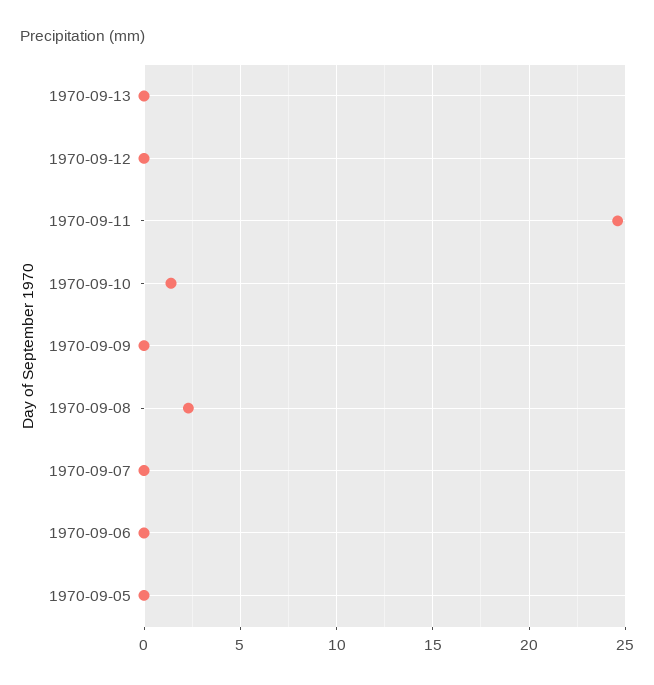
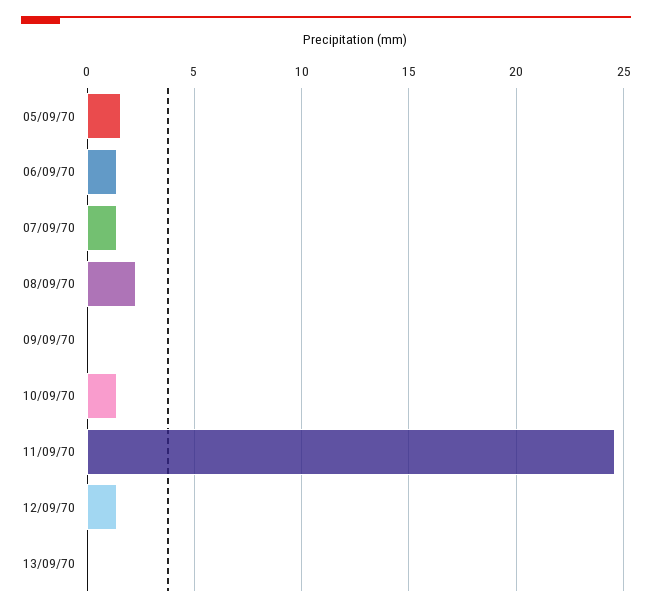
  {
    "1970-09-13": 0,
-   "1970-09-12": 0,
+   "1970-09-12": 1.5,
    "1970-09-11": 24.5,
    "1970-09-10": 1.5,
    "1970-09-09": 0,
    "1970-09-08": 2.5,
-   "1970-09-07": 0,
+   "1970-09-07": 1.5,
-   "1970-09-06": 0,
+   "1970-09-06": 1.5,
-   "1970-09-05": 0
+   "1970-09-05": 1.5
  }

